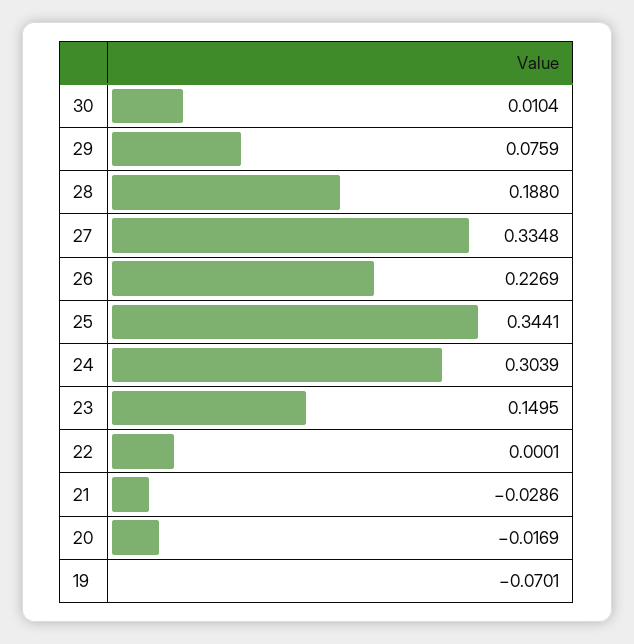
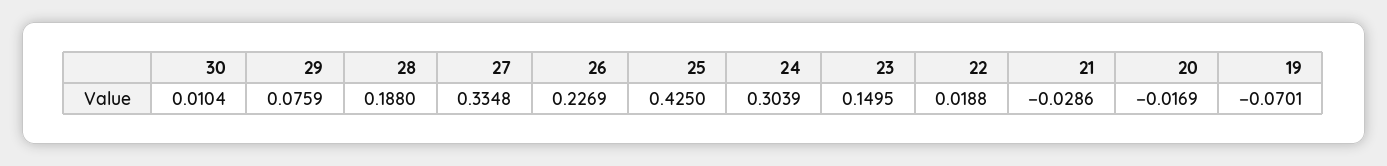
  {
    "30": 0.0104,
    "29": 0.0759,
    "28": 0.188,
    "27": 0.3348,
    "26": 0.2269,
-   "25": 0.3441,
+   "25": 0.425,
    "24": 0.3039,
    "23": 0.1495,
-   "22": 0.0001,
+   "22": 0.0188,
    "21": -0.0286,
    "20": -0.0169,
    "19": -0.0701
  }

